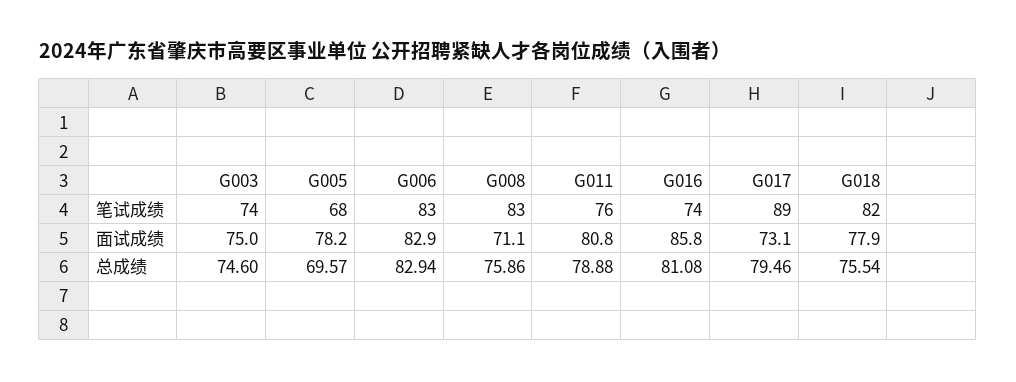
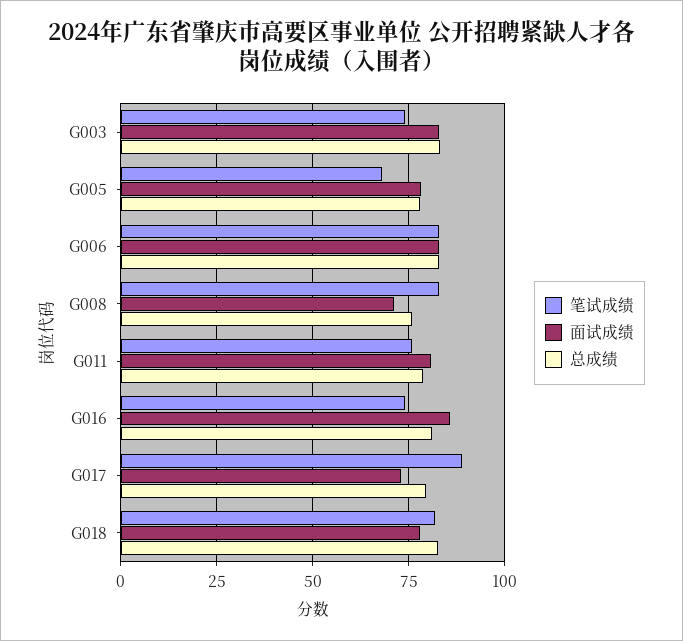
  {
    "笔试成绩": {
      "G003": 74,
      "G005": 68,
      "G006": 83,
      "G008": 83,
      "G011": 76,
      "G016": 74,
      "G017": 89,
      "G018": 82
    },
    "面试成绩": {
-     "G003": 75,
+     "G003": 82.5,
      "G005": 78.2,
      "G006": 82.9,
      "G008": 71.1,
      "G011": 80.8,
      "G016": 85.8,
      "G017": 73.1,
      "G018": 77.9
    },
    "总成绩": {
-     "G003": 74.6,
+     "G003": 82.5,
-     "G005": 69.57,
+     "G005": 77.5,
      "G006": 82.94,
      "G008": 75.86,
      "G011": 78.88,
      "G016": 81.08,
      "G017": 79.46,
-     "G018": 75.54
+     "G018": 82.5
    }
  }

